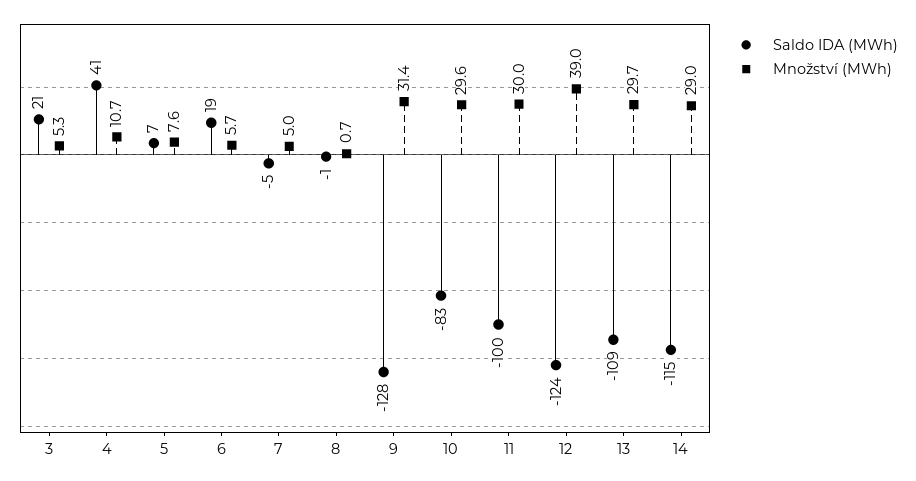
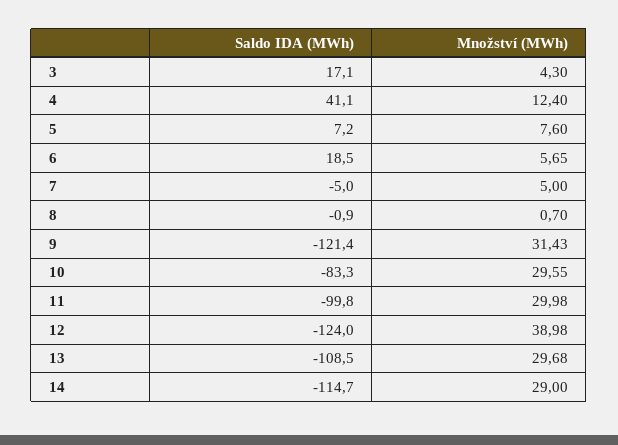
  {
    "Saldo IDA (MWh)": {
-     "3": 21,
+     "3": 17.1,
      "4": 41.1,
      "5": 7.2,
      "6": 18.5,
      "7": -5,
      "8": -0.9,
-     "9": -128,
+     "9": -121.4,
      "10": -83.3,
      "11": -99.8,
      "12": -124,
      "13": -108.5,
      "14": -114.7
    },
    "Množství (MWh)": {
-     "3": 5.3,
+     "3": 4.3,
-     "4": 10.7,
+     "4": 12.4,
      "5": 7.6,
      "6": 5.65,
      "7": 5,
      "8": 0.7,
      "9": 31.43,
      "10": 29.55,
      "11": 29.98,
      "12": 38.98,
      "13": 29.68,
      "14": 29
    }
  }

